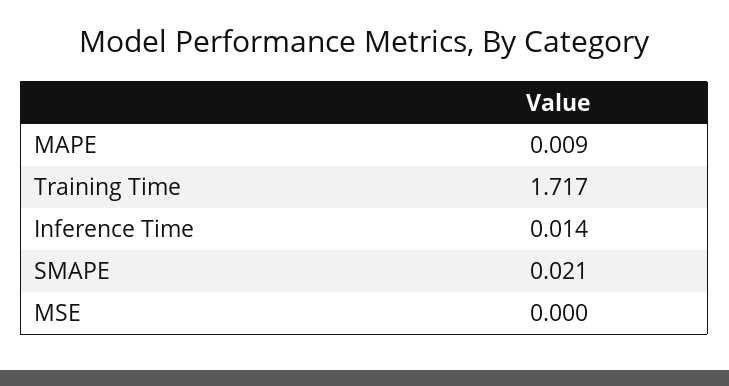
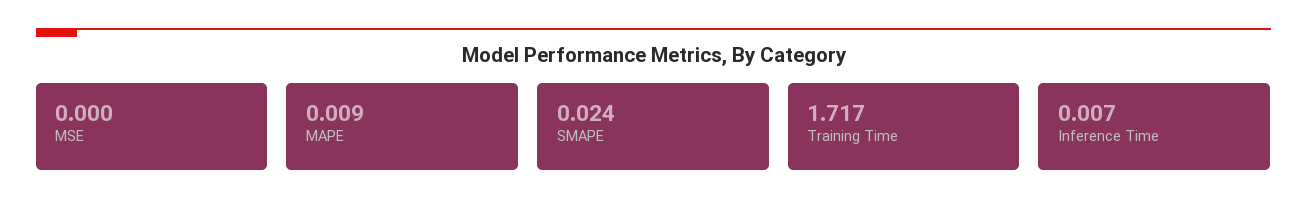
  {
    "MAPE": 0.009,
    "Training Time": 1.717,
-   "Inference Time": 0.014,
+   "Inference Time": 0.007,
-   "SMAPE": 0.021,
+   "SMAPE": 0.024,
    "MSE": 0
  }

